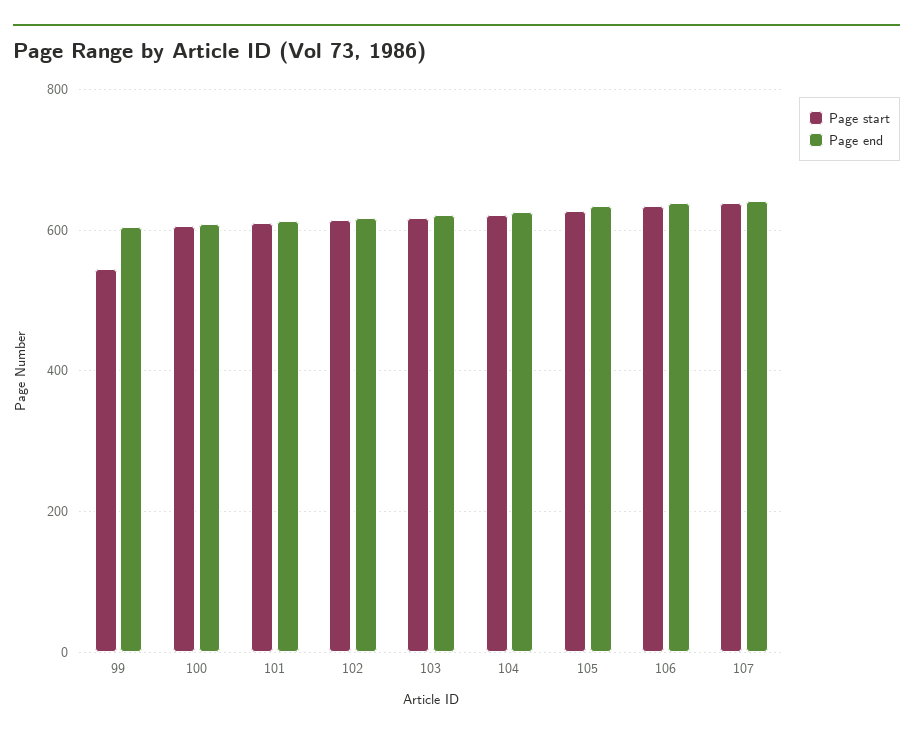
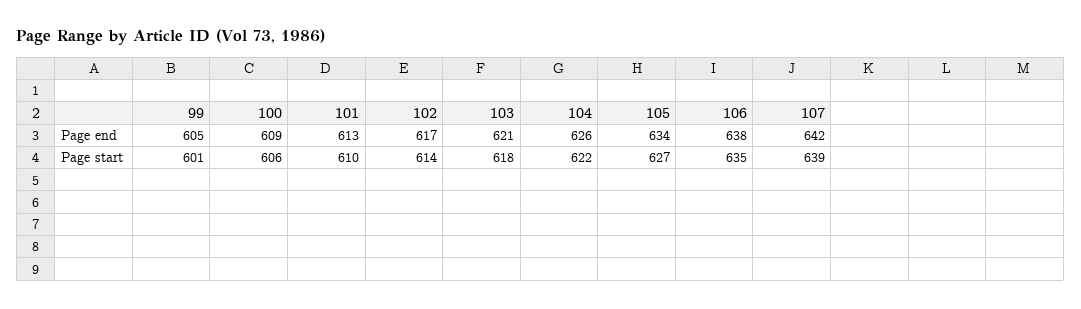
  {
    "Page start": {
-     "99": 540,
+     "99": 601,
      "100": 606,
      "101": 610,
      "102": 614,
      "103": 618,
      "104": 622,
      "105": 627,
      "106": 635,
      "107": 639
    },
    "Page end": {
      "99": 605,
      "100": 609,
      "101": 613,
      "102": 617,
      "103": 621,
      "104": 626,
      "105": 634,
      "106": 638,
      "107": 642
    }
  }

